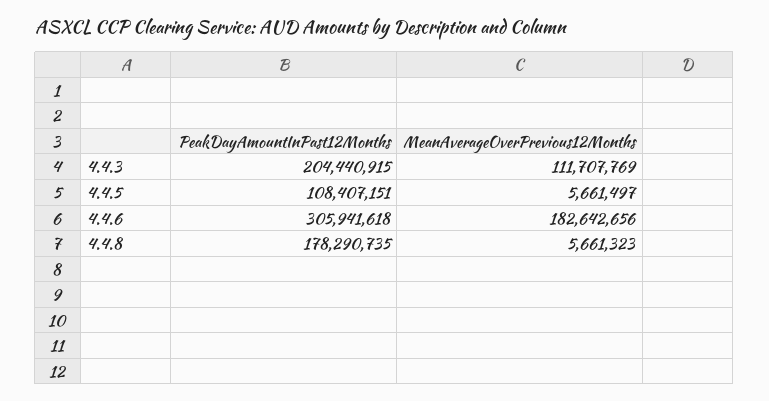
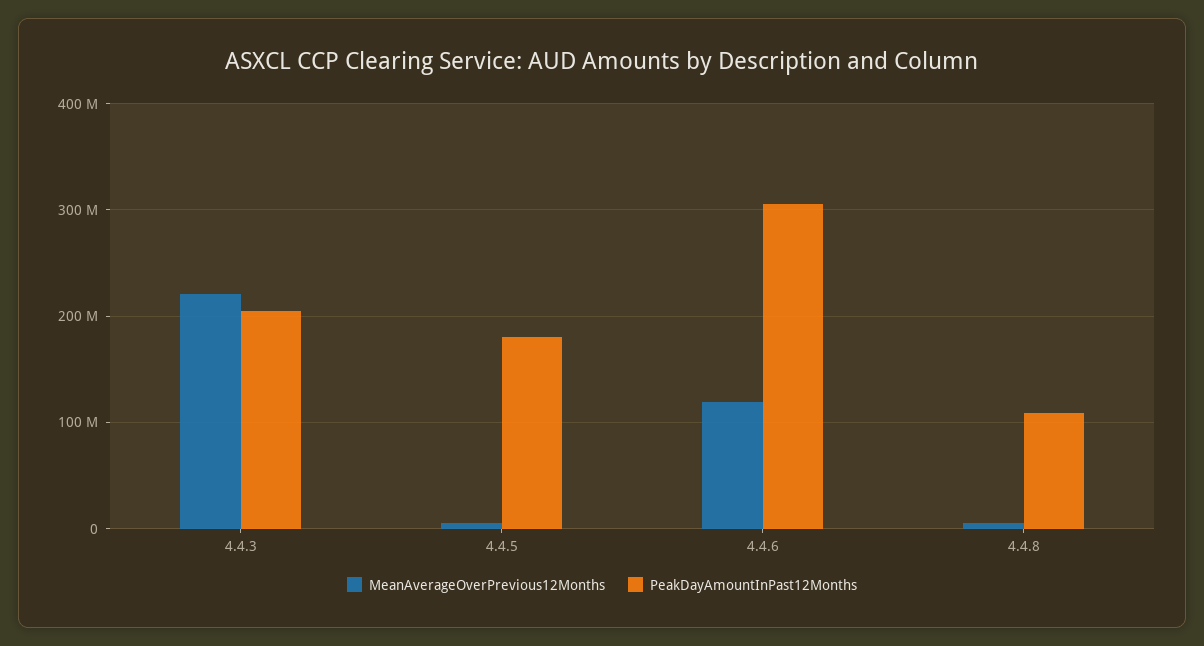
  {
    "PeakDayAmountInPast12Months": {
      "4.4.3": 204440915,
-     "4.4.5": 108407151,
+     "4.4.5": 180000000,
      "4.4.6": 305941618,
-     "4.4.8": 178290735
+     "4.4.8": 110000000
    },
    "MeanAverageOverPrevious12Months": {
-     "4.4.3": 111707769,
+     "4.4.3": 220000000,
      "4.4.5": 5661497,
-     "4.4.6": 182642656,
+     "4.4.6": 120000000,
      "4.4.8": 5661323
    }
  }

